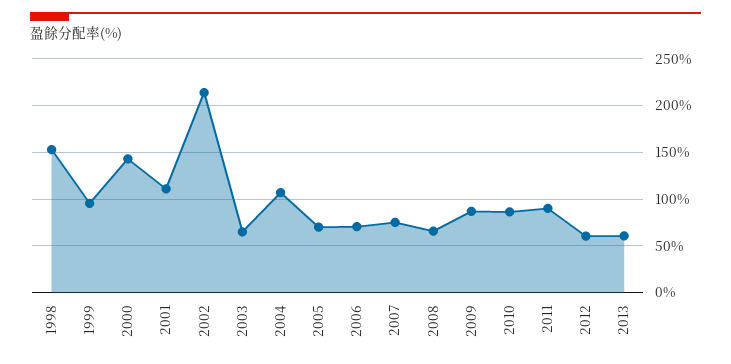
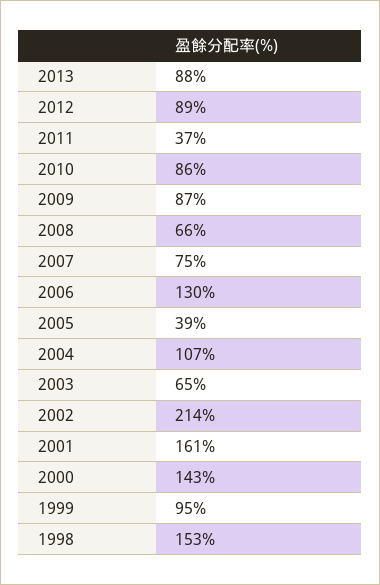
  {
    "1998": 153,
    "1999": 95,
    "2000": 143,
-   "2001": 110,
+   "2001": 161,
    "2002": 214,
    "2003": 65,
    "2004": 107,
-   "2005": 70,
+   "2005": 39,
-   "2006": 70,
+   "2006": 130,
    "2007": 75,
    "2008": 66,
    "2009": 87,
    "2010": 86,
-   "2011": 90,
+   "2011": 37,
-   "2012": 60,
+   "2012": 89,
-   "2013": 60
+   "2013": 88
  }

